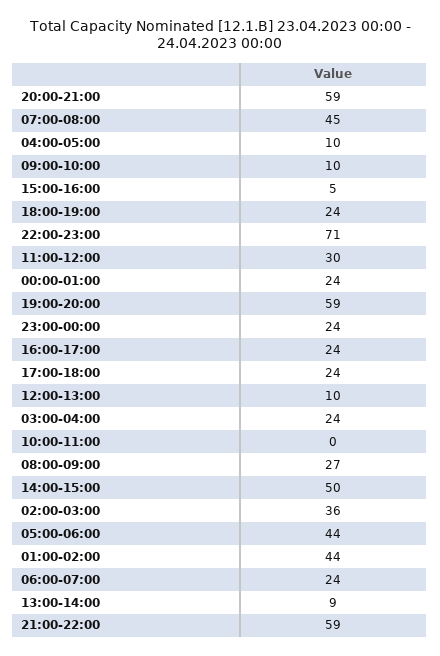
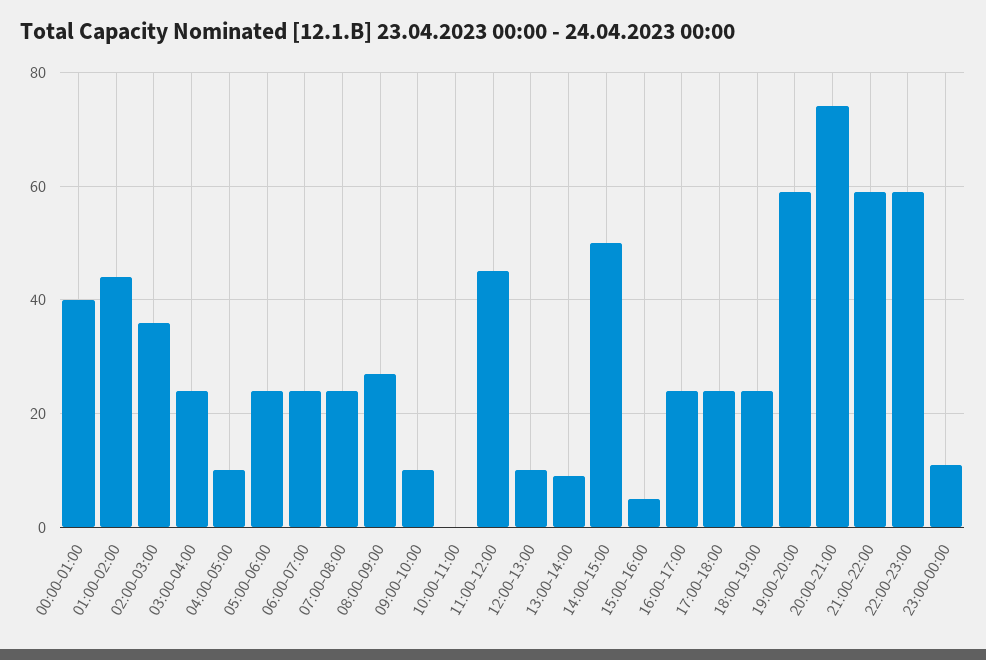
  {
-   "20:00-21:00": 59,
+   "20:00-21:00": 75,
-   "07:00-08:00": 45,
+   "07:00-08:00": 25,
    "04:00-05:00": 10,
    "09:00-10:00": 10,
    "15:00-16:00": 5,
    "18:00-19:00": 24,
-   "22:00-23:00": 71,
+   "22:00-23:00": 60,
-   "11:00-12:00": 30,
+   "11:00-12:00": 45,
-   "00:00-01:00": 24,
+   "00:00-01:00": 40,
    "19:00-20:00": 59,
-   "23:00-00:00": 24,
+   "23:00-00:00": 10,
    "16:00-17:00": 24,
    "17:00-18:00": 24,
    "12:00-13:00": 10,
    "03:00-04:00": 24,
    "10:00-11:00": 0,
    "08:00-09:00": 27,
    "14:00-15:00": 50,
    "02:00-03:00": 36,
-   "05:00-06:00": 44,
+   "05:00-06:00": 25,
    "01:00-02:00": 44,
    "06:00-07:00": 24,
    "13:00-14:00": 9,
    "21:00-22:00": 59
  }

